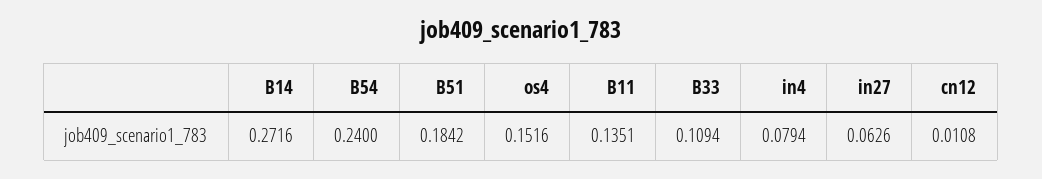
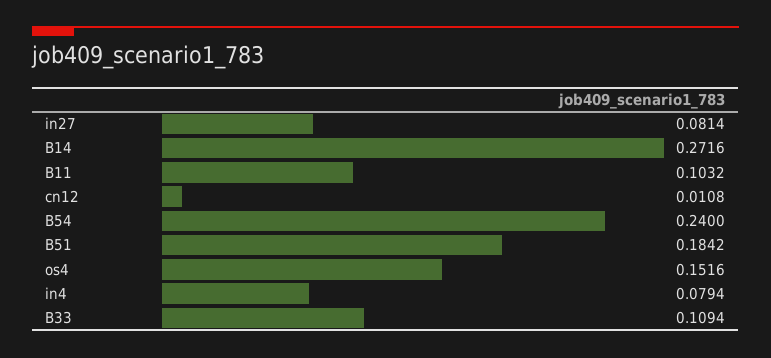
  {
    "B14": 0.2716,
    "B54": 0.24,
    "B51": 0.1842,
    "os4": 0.1516,
-   "B11": 0.1351,
+   "B11": 0.1032,
    "B33": 0.1094,
    "in4": 0.0794,
-   "in27": 0.0626,
+   "in27": 0.0814,
    "cn12": 0.0108
  }

